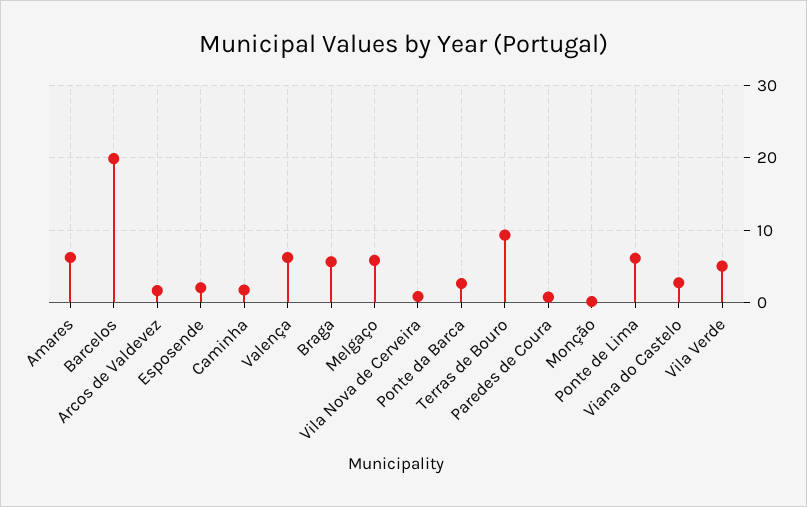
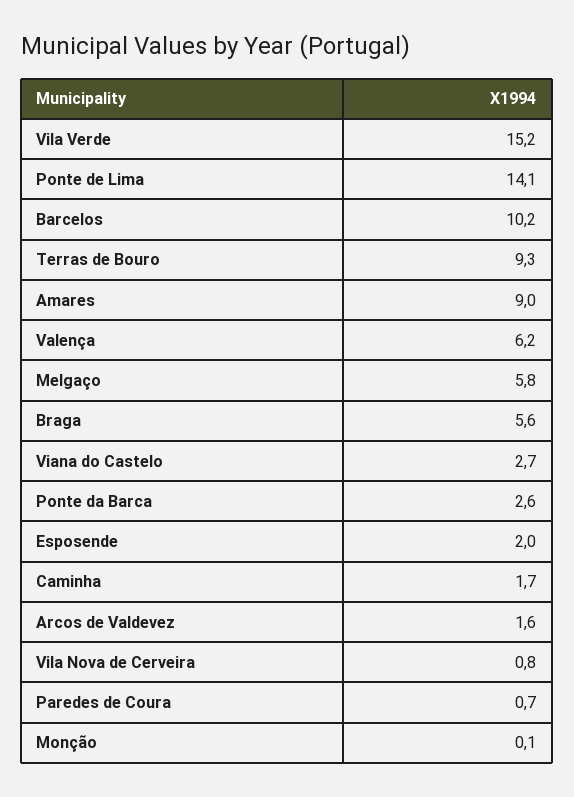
  {
-   "Amares": 6,
+   "Amares": 9,
-   "Barcelos": 20,
+   "Barcelos": 10.2,
    "Arcos de Valdevez": 1.6,
    "Esposende": 2,
    "Caminha": 1.7,
    "Valença": 6.2,
    "Braga": 5.6,
    "Melgaço": 5.8,
    "Vila Nova de Cerveira": 0.8,
    "Ponte da Barca": 2.6,
    "Terras de Bouro": 9.3,
    "Paredes de Coura": 0.7,
    "Monção": 0.1,
-   "Ponte de Lima": 6,
+   "Ponte de Lima": 14.1,
    "Viana do Castelo": 2.7,
-   "Vila Verde": 5
+   "Vila Verde": 15.2
  }

